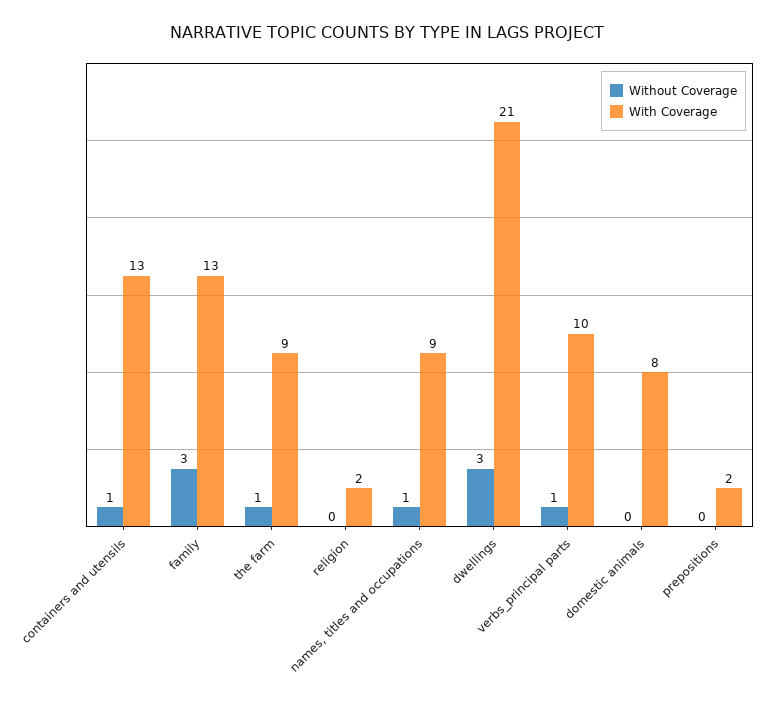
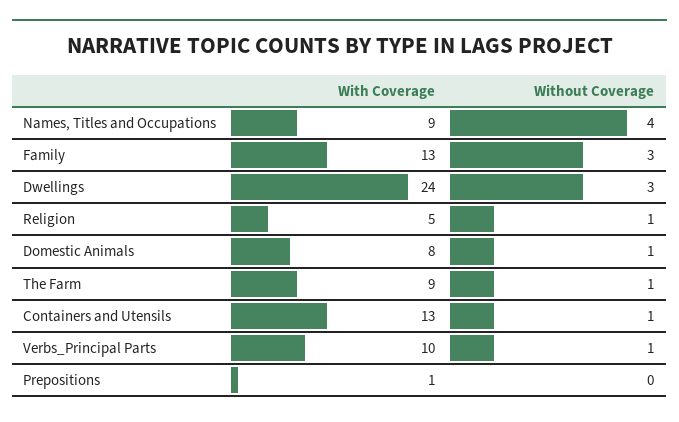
  {
    "Without Coverage": {
      "containers and utensils": 1,
      "family": 3,
      "the farm": 1,
-     "religion": 0,
+     "religion": 1,
-     "names, titles and occupations": 1,
+     "names, titles and occupations": 4,
      "dwellings": 3,
      "verbs_principal parts": 1,
-     "domestic animals": 0,
+     "domestic animals": 1,
      "prepositions": 0
    },
    "With Coverage": {
      "containers and utensils": 13,
      "family": 13,
      "the farm": 9,
-     "religion": 2,
+     "religion": 5,
      "names, titles and occupations": 9,
-     "dwellings": 21,
+     "dwellings": 24,
      "verbs_principal parts": 10,
      "domestic animals": 8,
-     "prepositions": 2
+     "prepositions": 1
    }
  }

